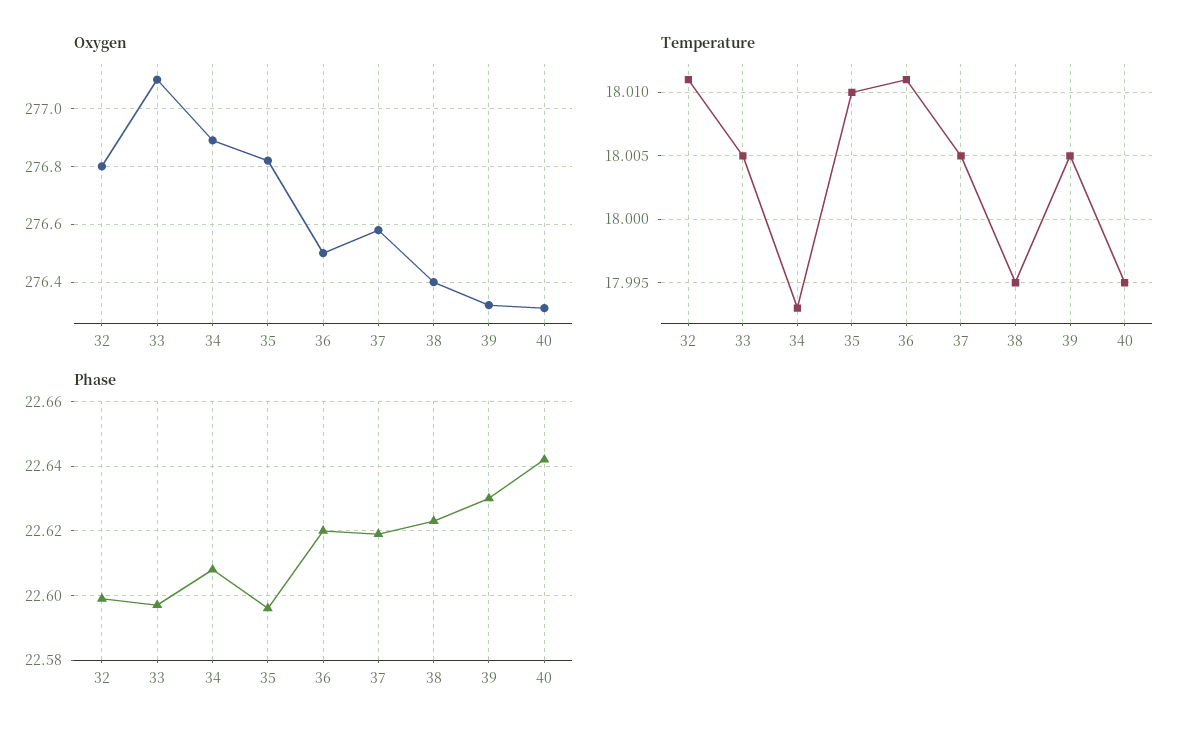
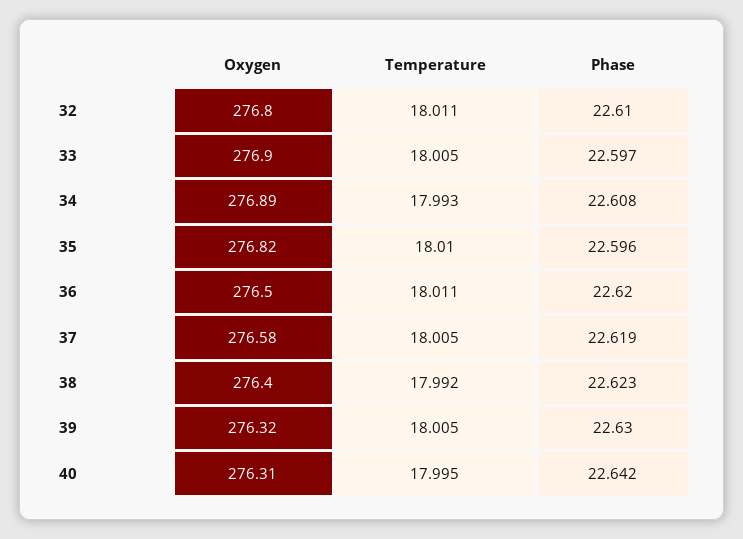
  {
    "Oxygen": {
      "32": 276.8,
-     "33": 277.1,
+     "33": 276.9,
      "34": 276.89,
      "35": 276.82,
      "36": 276.5,
      "37": 276.58,
      "38": 276.4,
      "39": 276.32,
      "40": 276.31
    },
    "Temperature": {
      "32": 18.011,
      "33": 18.005,
      "34": 17.993,
      "35": 18.01,
      "36": 18.011,
      "37": 18.005,
-     "38": 17.995,
+     "38": 17.992,
      "39": 18.005,
      "40": 17.995
    },
    "Phase": {
-     "32": 22.6,
+     "32": 22.61,
      "33": 22.597,
      "34": 22.608,
      "35": 22.596,
      "36": 22.62,
      "37": 22.619,
      "38": 22.623,
      "39": 22.63,
      "40": 22.642
    }
  }

